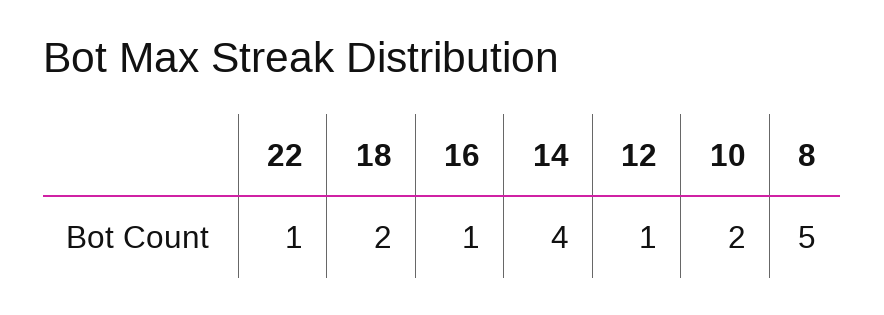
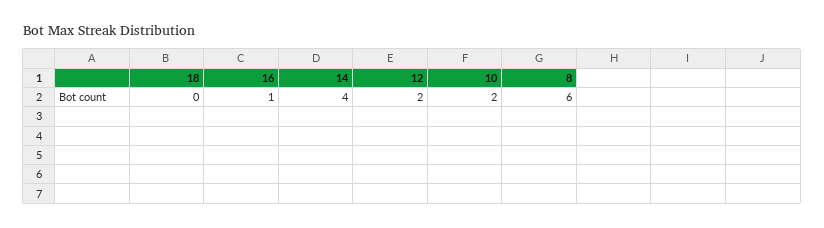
  {
-   "22": 1,
-   "18": 2,
+   "18": 0,
    "16": 1,
    "14": 4,
-   "12": 1,
+   "12": 2,
    "10": 2,
-   "8": 5
+   "8": 6
  }

